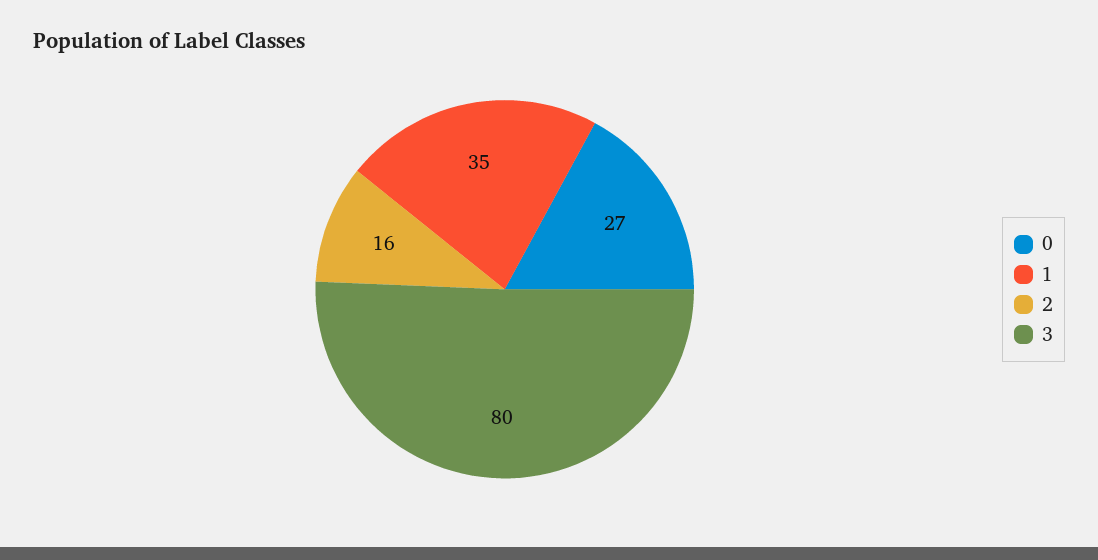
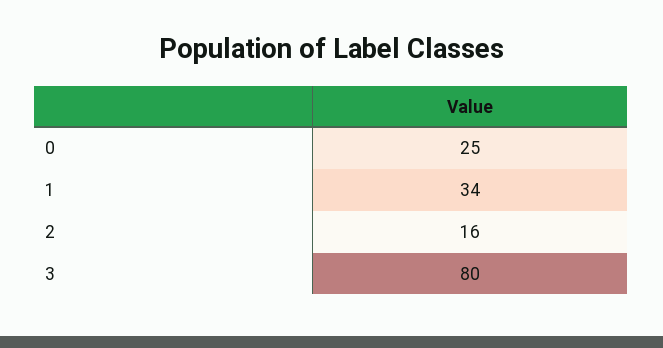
  {
-   "0": 27,
+   "0": 25,
-   "1": 35,
+   "1": 34,
    "2": 16,
    "3": 80
  }

